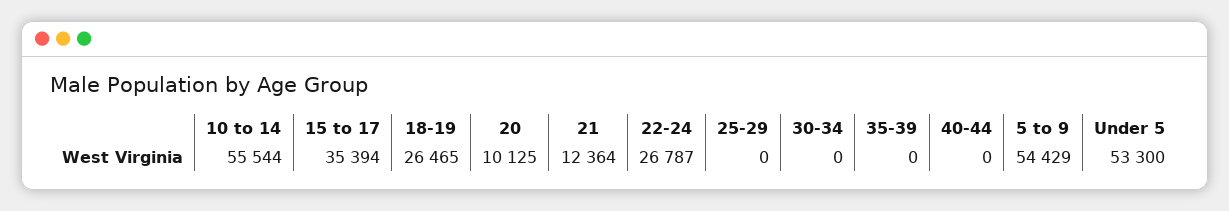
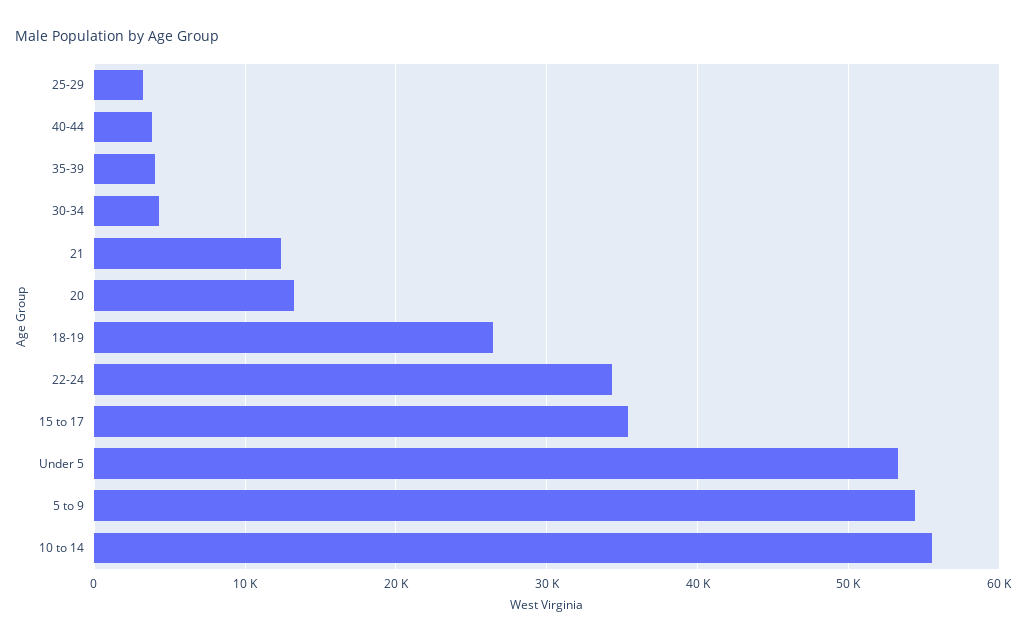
  {
    "10 to 14": 55544,
    "15 to 17": 35394,
    "18-19": 26465,
-   "20": 10125,
+   "20": 13000,
    "21": 12364,
-   "22-24": 26787,
+   "22-24": 34000,
-   "25-29": 0,
+   "25-29": 3000,
-   "30-34": 0,
+   "30-34": 4000,
-   "35-39": 0,
+   "35-39": 4000,
-   "40-44": 0,
+   "40-44": 4000,
    "5 to 9": 54429,
    "Under 5": 53300
  }

